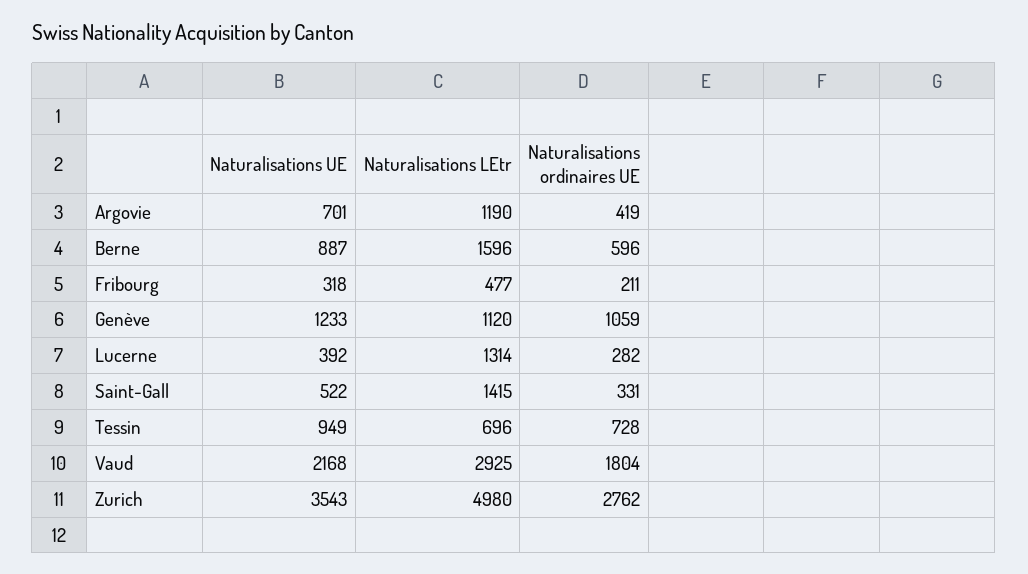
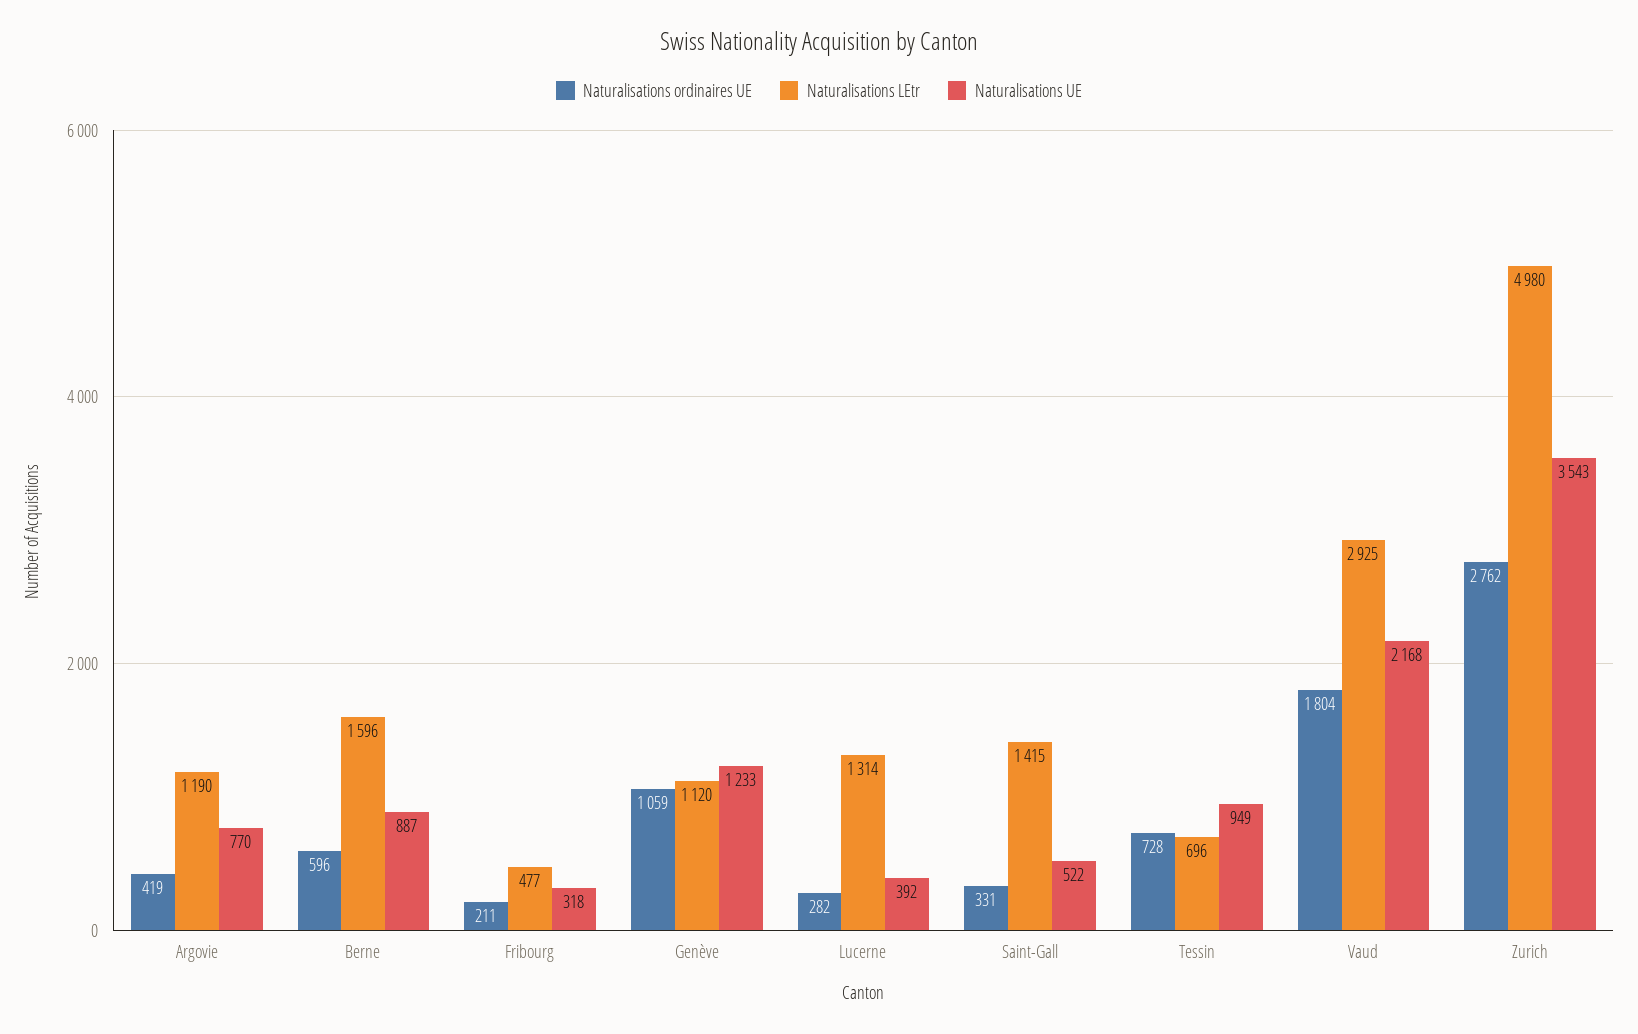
  {
    "Naturalisations UE": {
-     "Argovie": 701,
+     "Argovie": 770,
      "Berne": 887,
      "Fribourg": 318,
      "Genève": 1233,
      "Lucerne": 392,
      "Saint-Gall": 522,
      "Tessin": 949,
      "Vaud": 2168,
      "Zurich": 3543
    },
    "Naturalisations LEtr": {
      "Argovie": 1190,
      "Berne": 1596,
      "Fribourg": 477,
      "Genève": 1120,
      "Lucerne": 1314,
      "Saint-Gall": 1415,
      "Tessin": 696,
      "Vaud": 2925,
      "Zurich": 4980
    },
    "Naturalisations ordinaires UE": {
      "Argovie": 419,
      "Berne": 596,
      "Fribourg": 211,
      "Genève": 1059,
      "Lucerne": 282,
      "Saint-Gall": 331,
      "Tessin": 728,
      "Vaud": 1804,
      "Zurich": 2762
    }
  }

